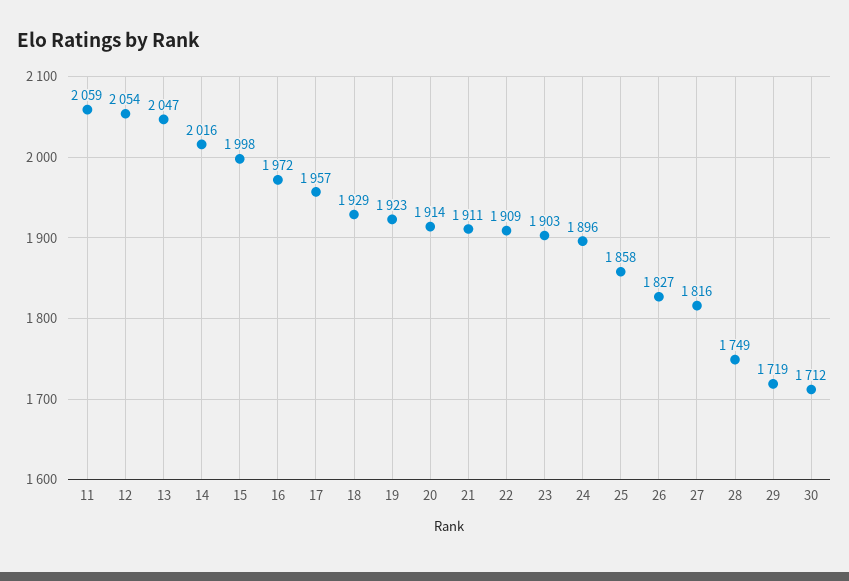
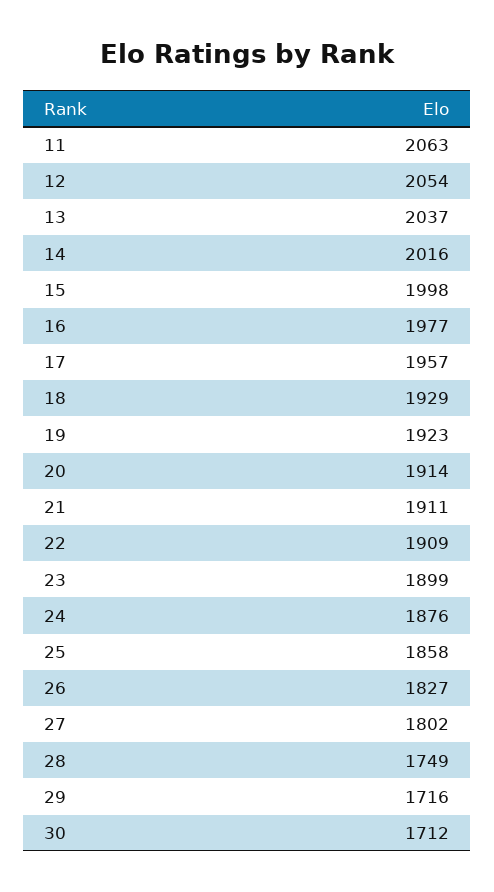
  {
-   "11": 2059,
+   "11": 2063,
    "12": 2054,
-   "13": 2047,
+   "13": 2037,
    "14": 2016,
    "15": 1998,
-   "16": 1972,
+   "16": 1977,
    "17": 1957,
    "18": 1929,
    "19": 1923,
    "20": 1914,
    "21": 1911,
    "22": 1909,
-   "23": 1903,
+   "23": 1899,
-   "24": 1896,
+   "24": 1876,
    "25": 1858,
    "26": 1827,
-   "27": 1816,
+   "27": 1802,
    "28": 1749,
-   "29": 1719,
+   "29": 1716,
    "30": 1712
  }

